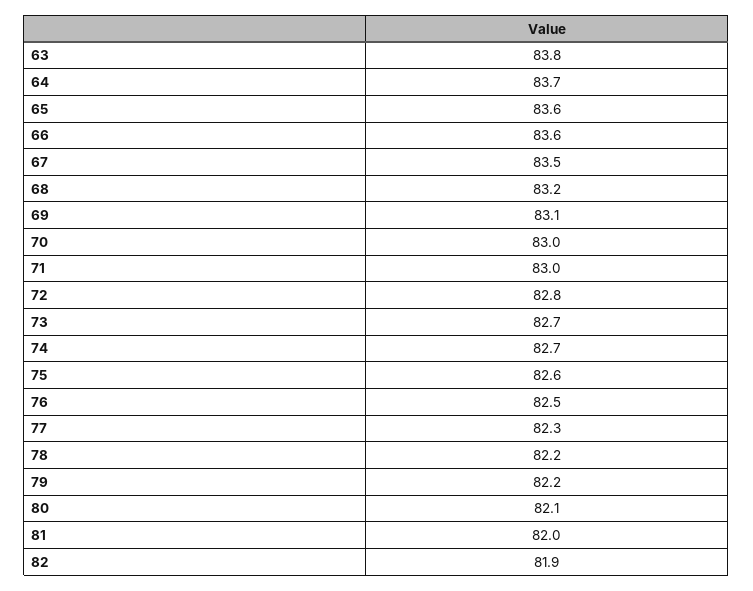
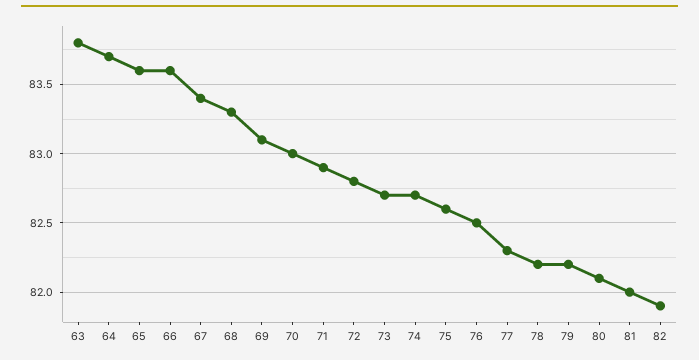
  {
    "63": 83.8,
    "64": 83.7,
    "65": 83.6,
    "66": 83.6,
-   "67": 83.5,
+   "67": 83.4,
-   "68": 83.2,
+   "68": 83.3,
    "69": 83.1,
    "70": 83,
-   "71": 83,
+   "71": 82.9,
    "72": 82.8,
    "73": 82.7,
    "74": 82.7,
    "75": 82.6,
    "76": 82.5,
    "77": 82.3,
    "78": 82.2,
    "79": 82.2,
    "80": 82.1,
    "81": 82,
    "82": 81.9
  }

